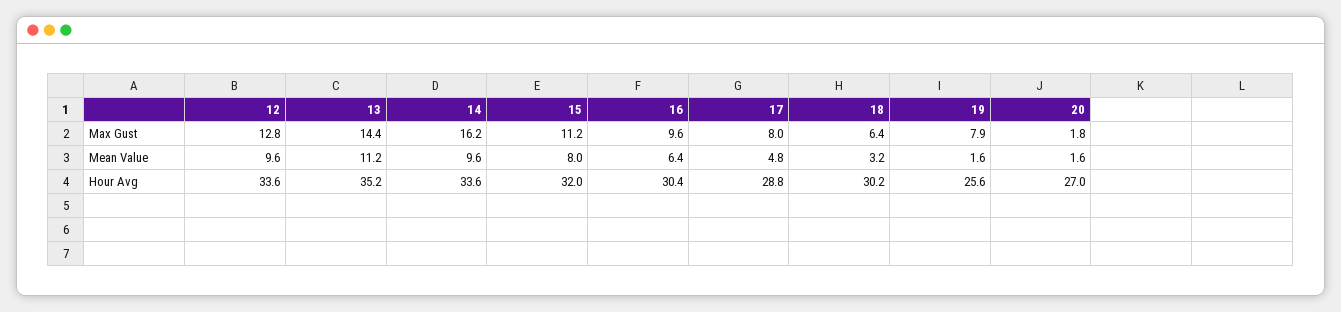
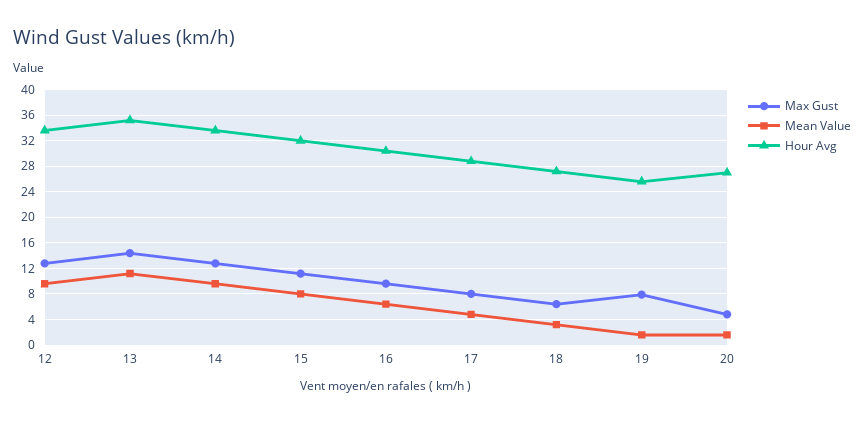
  {
    "Max Gust": {
      "12": 12.8,
      "13": 14.4,
-     "14": 16.2,
+     "14": 13,
      "15": 11.2,
      "16": 9.6,
      "17": 8,
      "18": 6.4,
      "19": 7.9,
-     "20": 1.8
+     "20": 5
    },
    "Mean Value": {
      "12": 9.6,
      "13": 11.2,
      "14": 9.6,
      "15": 8,
      "16": 6.4,
      "17": 4.8,
      "18": 3.2,
      "19": 1.6,
      "20": 1.6
    },
    "Hour Avg": {
      "12": 33.6,
      "13": 35.2,
      "14": 33.6,
      "15": 32,
      "16": 30.4,
      "17": 28.8,
-     "18": 30.2,
+     "18": 27,
      "19": 25.6,
      "20": 27
    }
  }

